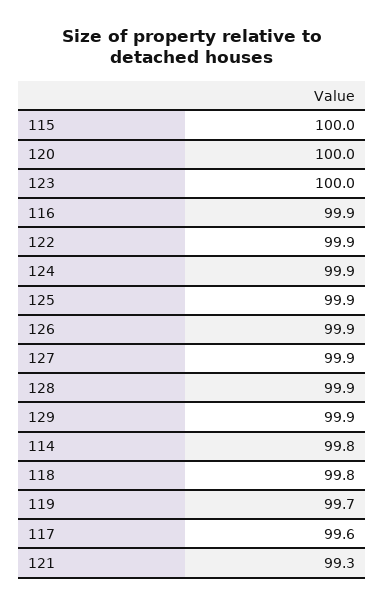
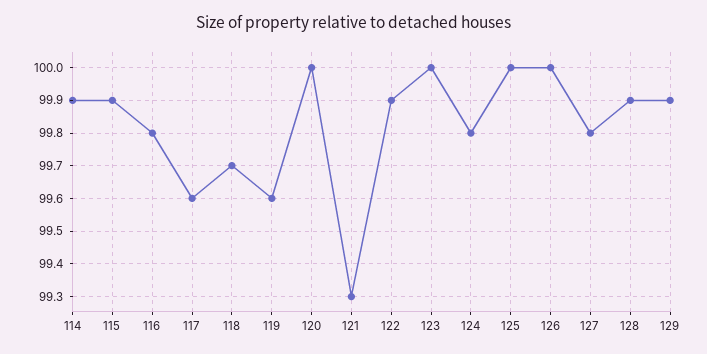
  {
-   "115": 100,
+   "115": 99.9,
    "120": 100,
    "123": 100,
-   "116": 99.9,
+   "116": 99.8,
    "122": 99.9,
-   "124": 99.9,
+   "124": 99.8,
-   "125": 99.9,
+   "125": 100,
-   "126": 99.9,
+   "126": 100,
-   "127": 99.9,
+   "127": 99.8,
    "128": 99.9,
    "129": 99.9,
-   "114": 99.8,
+   "114": 99.9,
-   "118": 99.8,
+   "118": 99.7,
-   "119": 99.7,
+   "119": 99.6,
    "117": 99.6,
    "121": 99.3
  }

